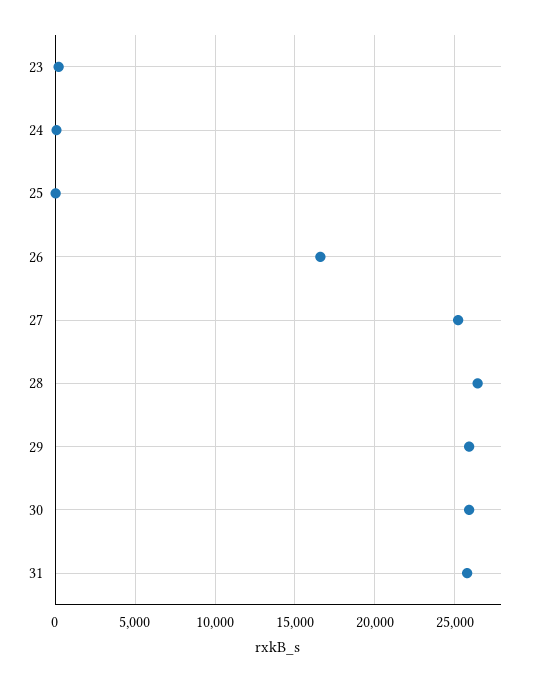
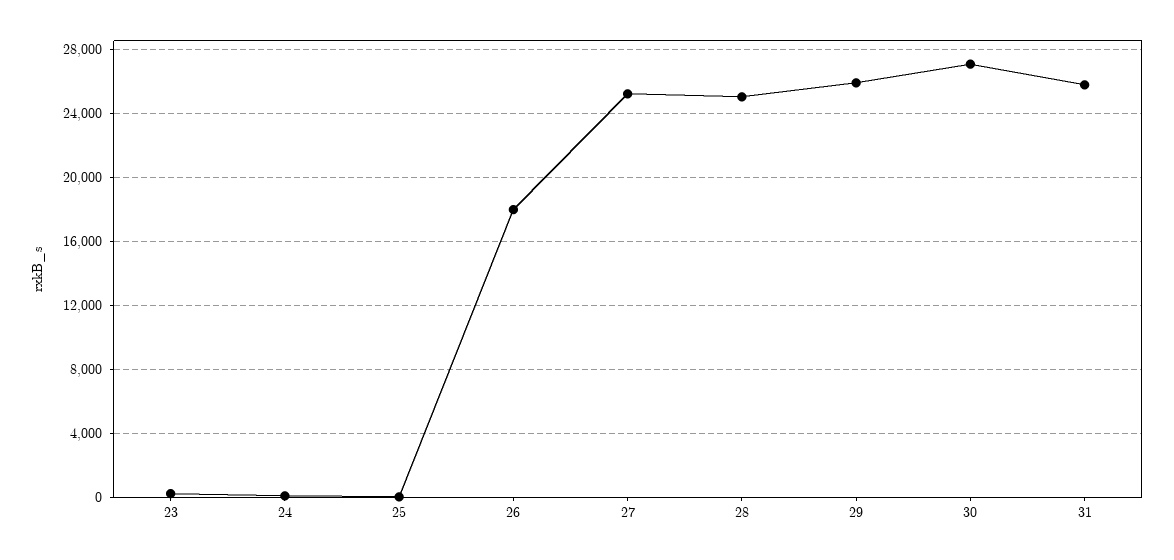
  {
    "23": 0,
    "24": 0,
    "25": 0,
-   "26": 16500,
+   "26": 18000,
    "27": 25000,
-   "28": 26500,
+   "28": 25000,
    "29": 26000,
-   "30": 26000,
+   "30": 27000,
    "31": 26000
  }

